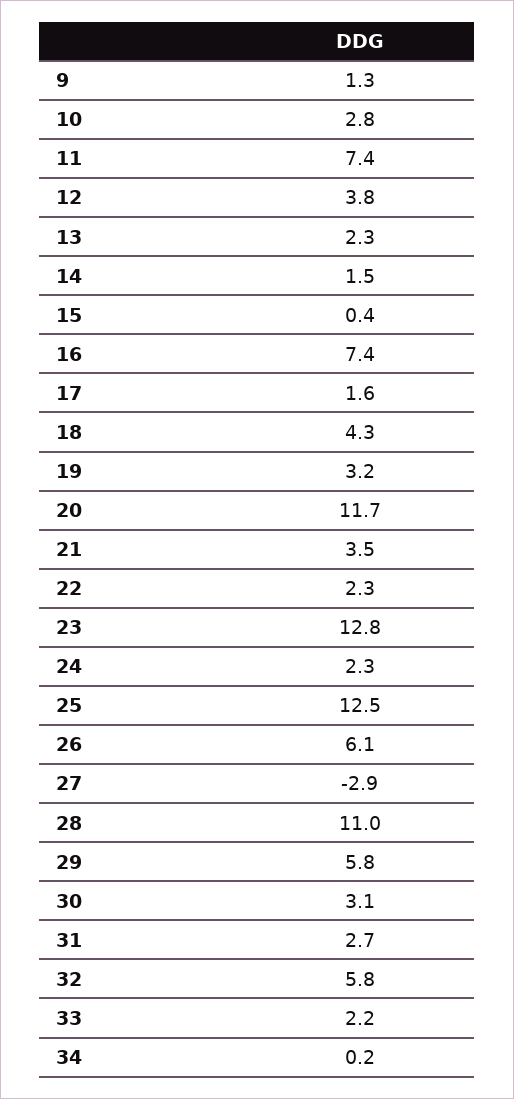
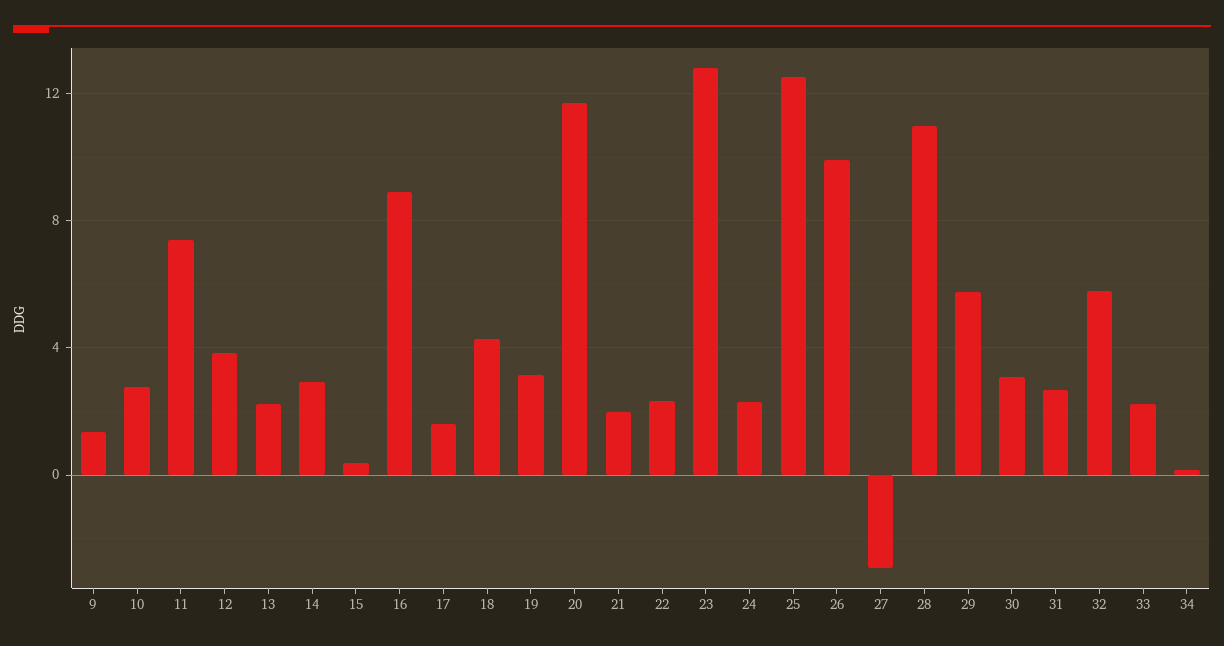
  {
    "9": 1.3,
    "10": 2.8,
    "11": 7.4,
    "12": 3.8,
    "13": 2.3,
-   "14": 1.5,
+   "14": 3,
    "15": 0.4,
-   "16": 7.4,
+   "16": 9,
    "17": 1.6,
    "18": 4.3,
    "19": 3.2,
    "20": 11.7,
-   "21": 3.5,
+   "21": 2,
    "22": 2.3,
    "23": 12.8,
    "24": 2.3,
    "25": 12.5,
-   "26": 6.1,
+   "26": 10,
    "27": -2.9,
    "28": 11,
    "29": 5.8,
    "30": 3.1,
    "31": 2.7,
    "32": 5.8,
    "33": 2.2,
    "34": 0.2
  }

